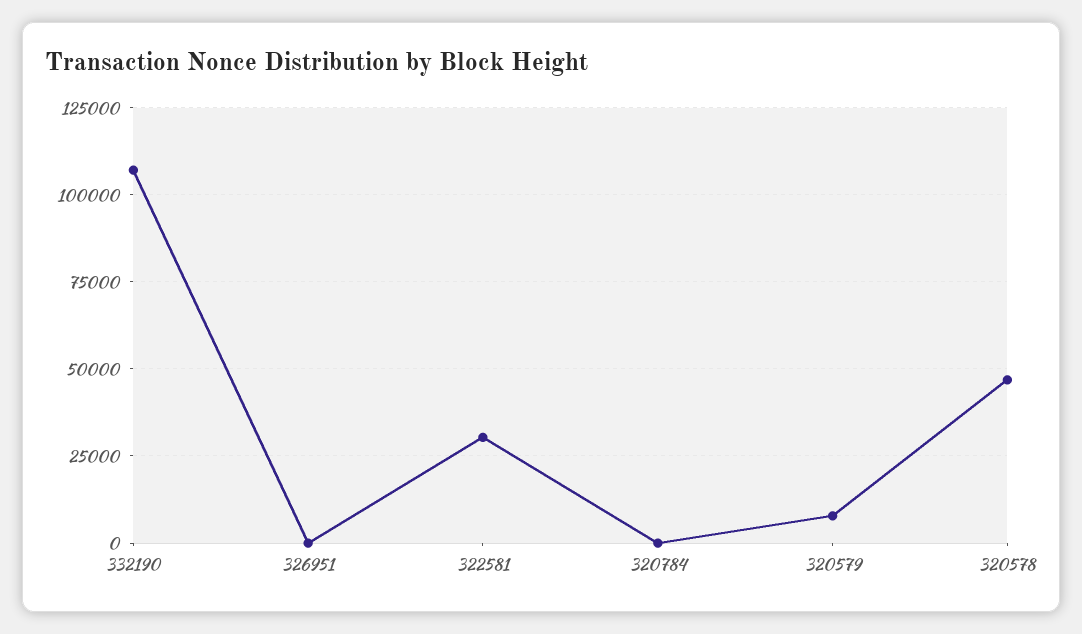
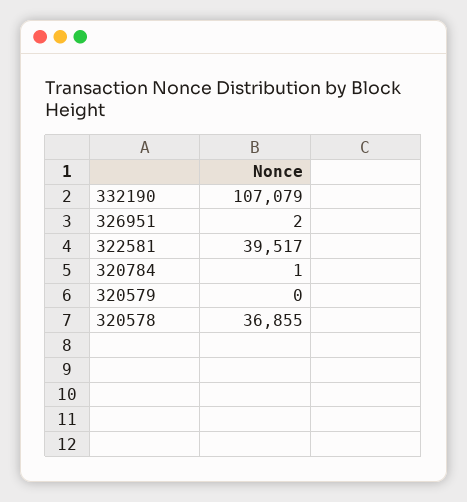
  {
    "332190": 107079,
    "326951": 2,
-   "322581": 30000,
+   "322581": 39517,
    "320784": 1,
-   "320579": 7500,
+   "320579": 0,
-   "320578": 47500
+   "320578": 36855
  }

